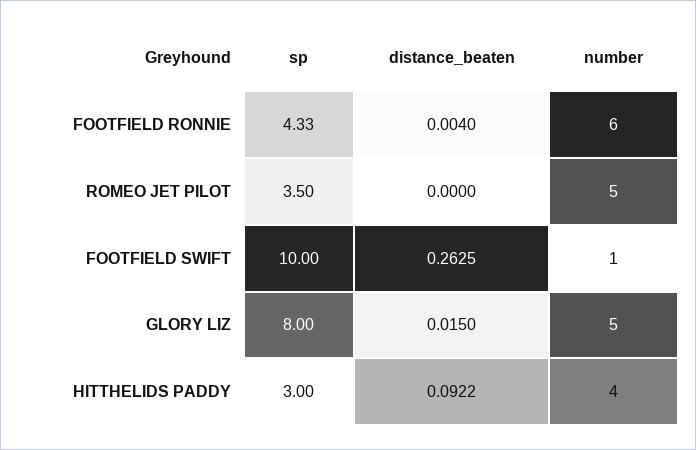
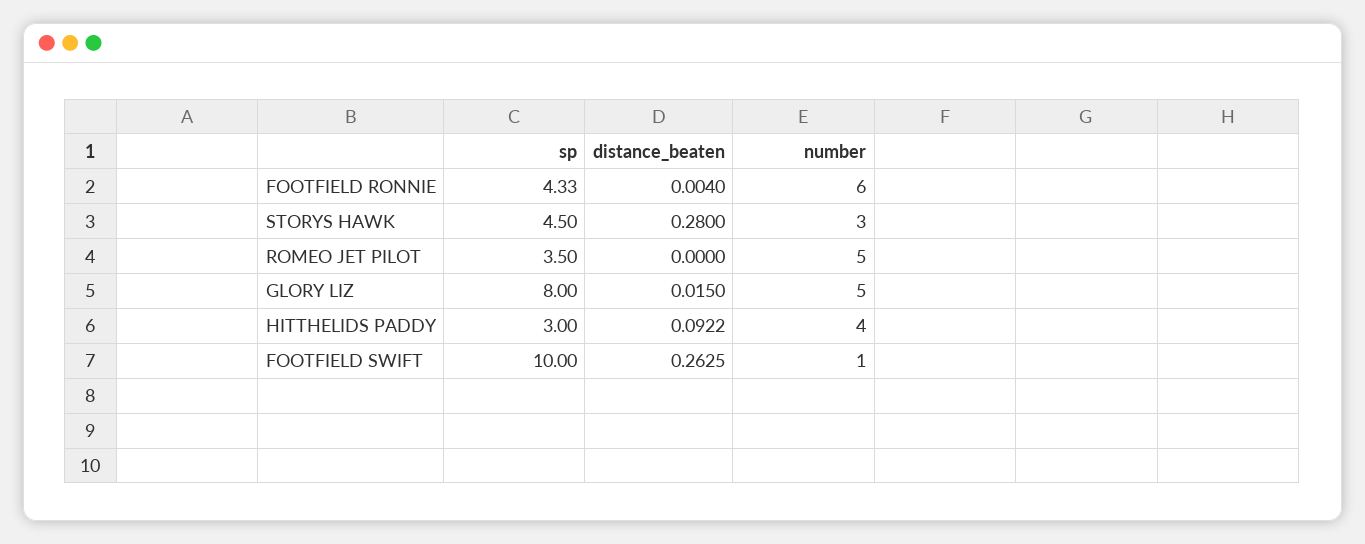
  {
    "sp": {
      "FOOTFIELD RONNIE": 4.33,
      "ROMEO JET PILOT": 3.5,
      "FOOTFIELD SWIFT": 10,
      "GLORY LIZ": 8,
-     "HITTHELIDS PADDY": 3
+     "HITTHELIDS PADDY": 3,
+     "STORYS HAWK": 4.5
    },
    "distance_beaten": {
      "FOOTFIELD RONNIE": 0.004,
      "ROMEO JET PILOT": 0,
      "FOOTFIELD SWIFT": 0.2625,
      "GLORY LIZ": 0.015,
-     "HITTHELIDS PADDY": 0.0922
+     "HITTHELIDS PADDY": 0.0922,
+     "STORYS HAWK": 0.28
    },
    "number": {
      "FOOTFIELD RONNIE": 6,
      "ROMEO JET PILOT": 5,
      "FOOTFIELD SWIFT": 1,
      "GLORY LIZ": 5,
-     "HITTHELIDS PADDY": 4
+     "HITTHELIDS PADDY": 4,
+     "STORYS HAWK": 3
    }
  }

